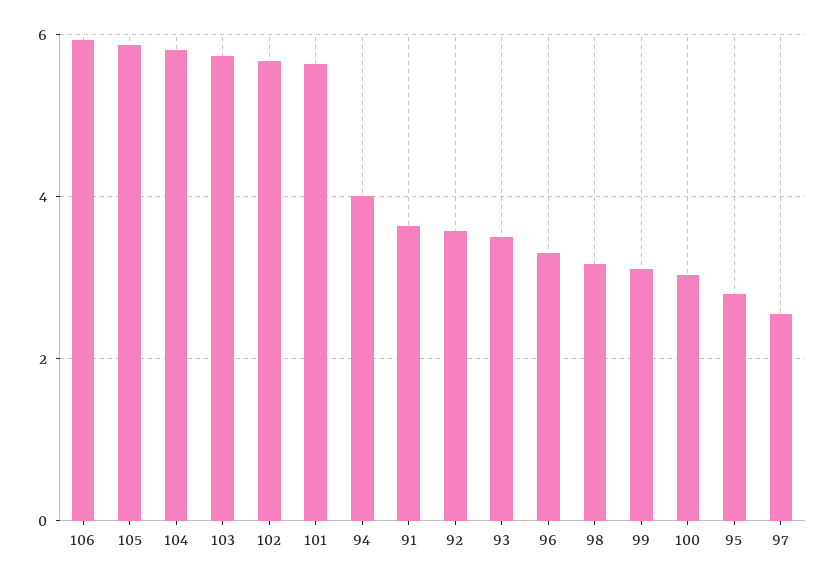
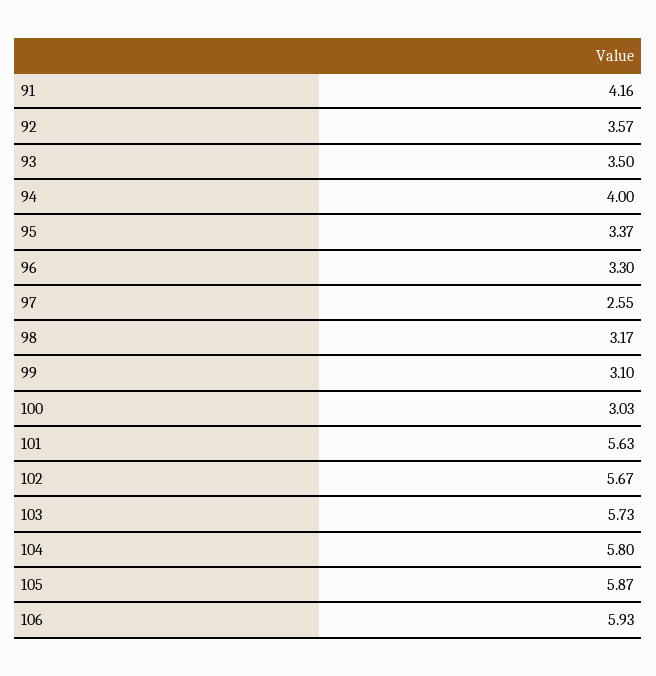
  {
    "106": 5.93,
    "105": 5.87,
    "104": 5.8,
    "103": 5.73,
    "102": 5.67,
    "101": 5.63,
    "94": 4,
-   "91": 3.6,
+   "91": 4.16,
    "92": 3.57,
    "93": 3.5,
    "96": 3.3,
    "98": 3.17,
    "99": 3.1,
    "100": 3.03,
-   "95": 2.8,
+   "95": 3.37,
    "97": 2.55
  }

